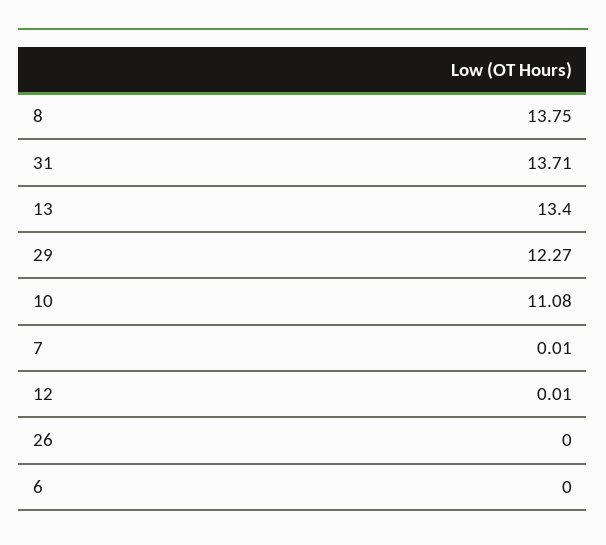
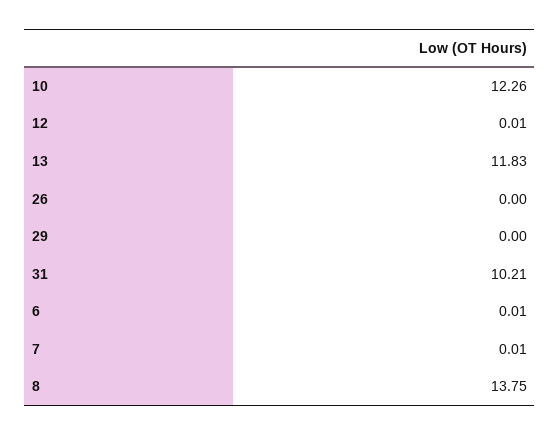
  {
    "8": 13.75,
-   "31": 13.71,
+   "31": 10.21,
-   "13": 13.4,
+   "13": 11.83,
-   "29": 12.27,
+   "29": 0,
-   "10": 11.08,
+   "10": 12.26,
    "7": 0.01,
    "12": 0.01,
    "26": 0,
-   "6": 0
+   "6": 0.01
  }

